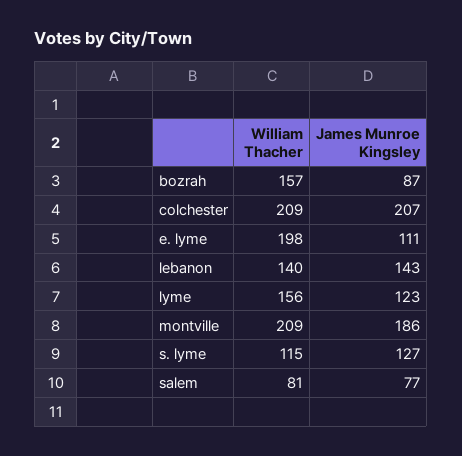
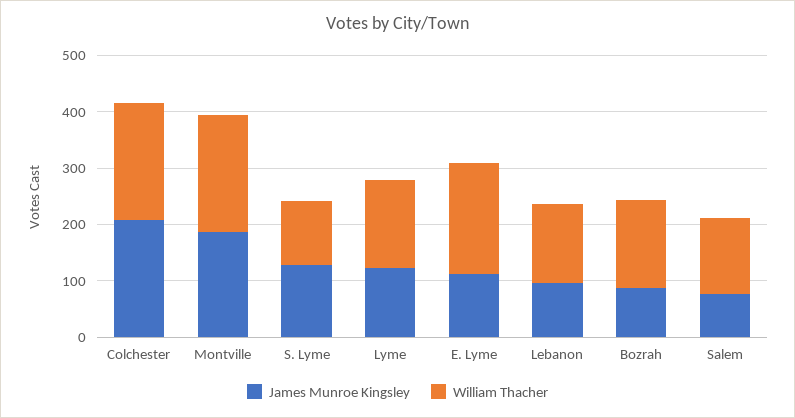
  {
    "William Thacher": {
      "bozrah": 157,
      "colchester": 209,
      "e. lyme": 198,
      "lebanon": 140,
      "lyme": 156,
      "montville": 209,
      "s. lyme": 115,
-     "salem": 81
+     "salem": 140
    },
    "James Munroe Kingsley": {
      "bozrah": 87,
      "colchester": 207,
      "e. lyme": 111,
-     "lebanon": 143,
+     "lebanon": 100,
      "lyme": 123,
      "montville": 186,
      "s. lyme": 127,
      "salem": 77
    }
  }

